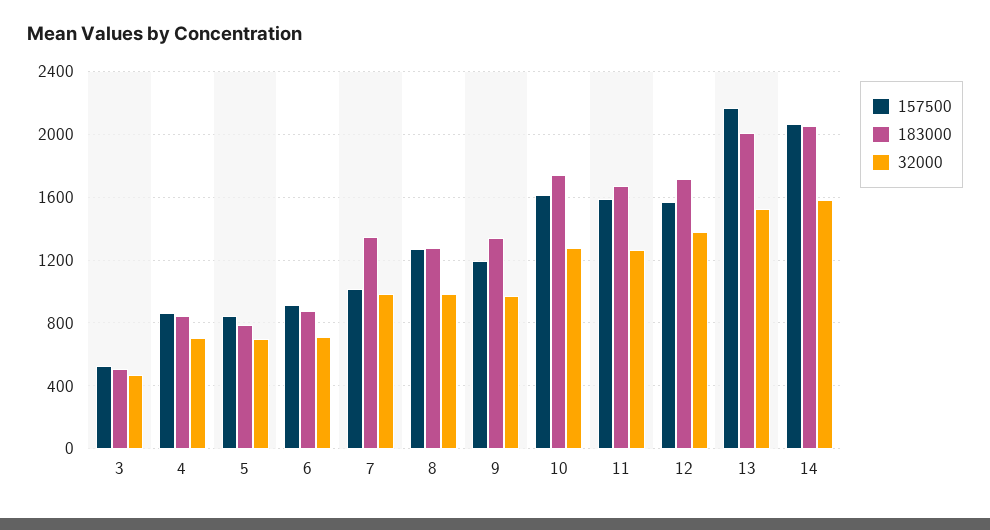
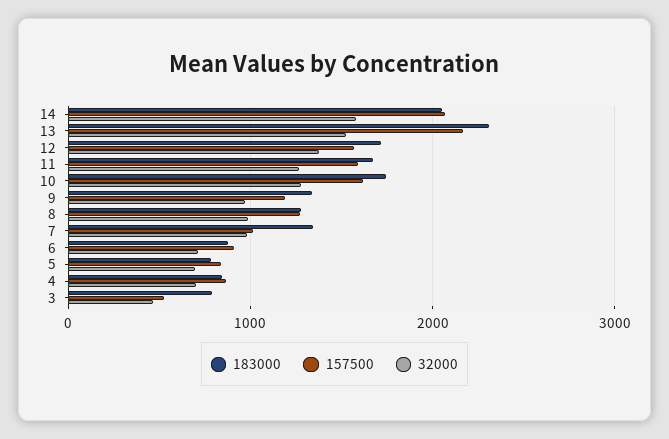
  {
    "157500": {
      "3": 550,
      "4": 850,
      "5": 850,
      "6": 900,
      "7": 1000,
      "8": 1250,
      "9": 1200,
      "10": 1600,
      "11": 1600,
      "12": 1550,
      "13": 2150,
      "14": 2050
    },
    "183000": {
-     "3": 500,
+     "3": 800,
      "4": 850,
      "5": 800,
      "6": 900,
      "7": 1350,
      "8": 1300,
      "9": 1350,
      "10": 1750,
      "11": 1650,
      "12": 1700,
-     "13": 2000,
+     "13": 2300,
      "14": 2050
    },
    "32000": {
      "3": 450,
      "4": 700,
      "5": 700,
      "6": 700,
      "7": 1000,
      "8": 1000,
      "9": 950,
      "10": 1300,
      "11": 1250,
      "12": 1400,
      "13": 1500,
      "14": 1600
    }
  }

